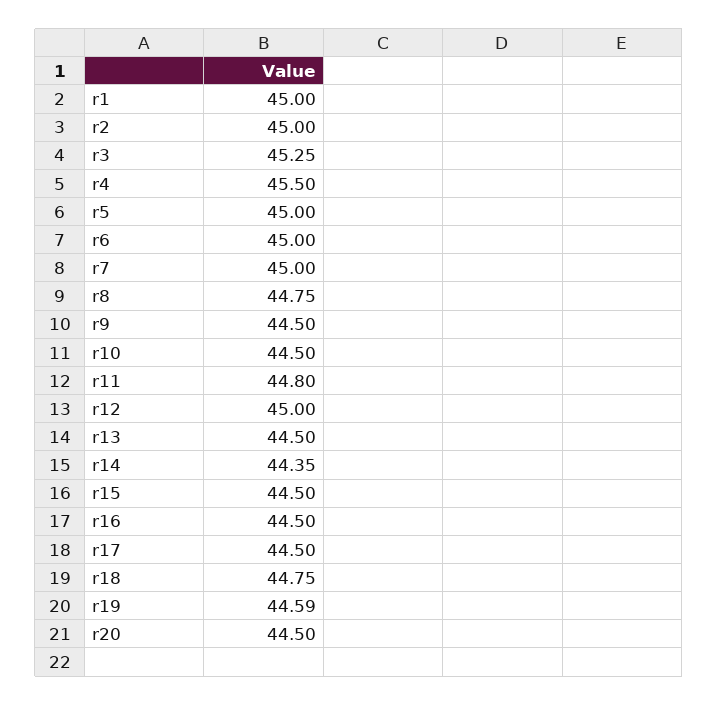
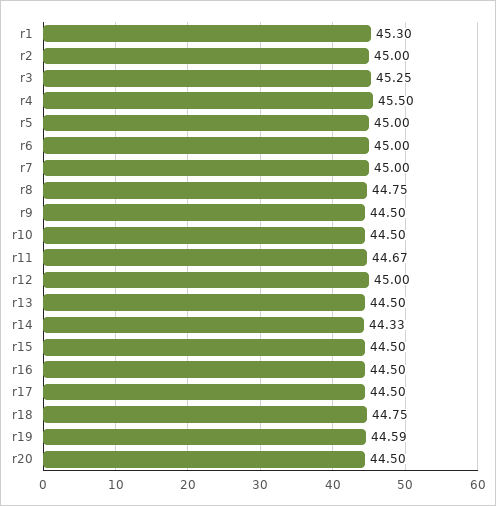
  {
-   "r1": 45,
+   "r1": 45.3,
    "r2": 45,
    "r3": 45.25,
    "r4": 45.5,
    "r5": 45,
    "r6": 45,
    "r7": 45,
    "r8": 44.75,
    "r9": 44.5,
    "r10": 44.5,
-   "r11": 44.8,
+   "r11": 44.67,
    "r12": 45,
    "r13": 44.5,
-   "r14": 44.35,
+   "r14": 44.33,
    "r15": 44.5,
    "r16": 44.5,
    "r17": 44.5,
    "r18": 44.75,
    "r19": 44.59,
    "r20": 44.5
  }

